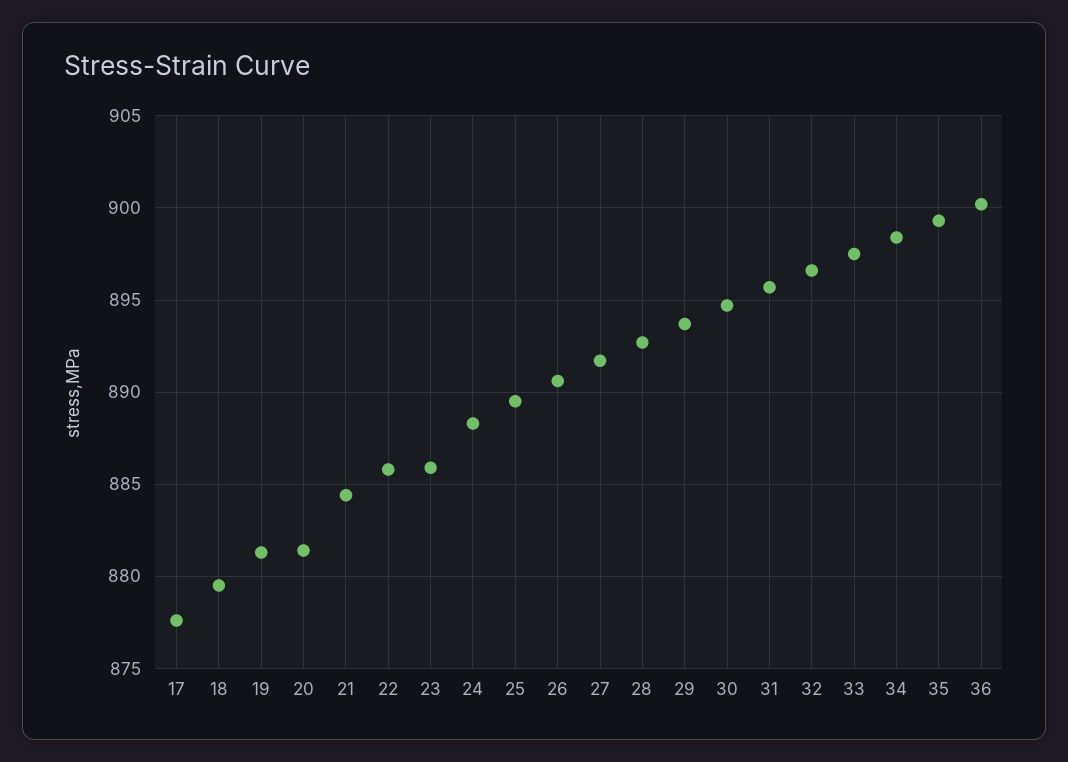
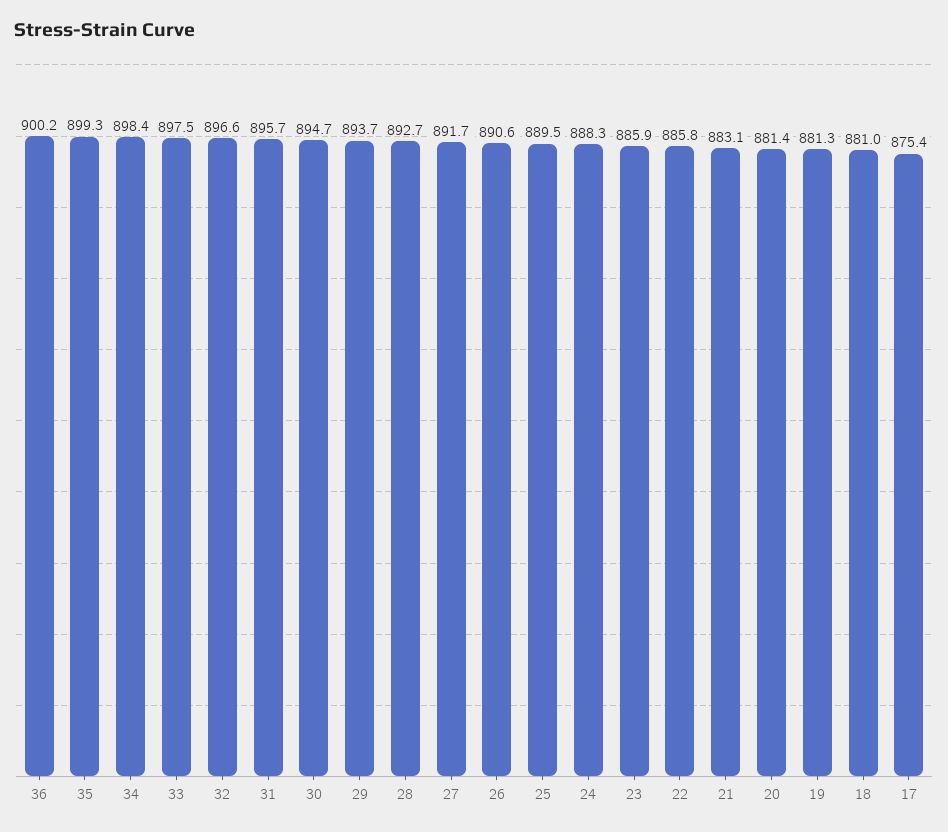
  {
-   "17": 877.5,
+   "17": 875.4,
-   "18": 879.5,
+   "18": 881,
    "19": 881.3,
    "20": 881.4,
-   "21": 884.5,
+   "21": 883.1,
    "22": 885.8,
    "23": 885.9,
    "24": 888.3,
    "25": 889.5,
    "26": 890.6,
    "27": 891.7,
    "28": 892.7,
    "29": 893.7,
    "30": 894.7,
    "31": 895.7,
    "32": 896.6,
    "33": 897.5,
    "34": 898.4,
    "35": 899.3,
    "36": 900.2
  }

